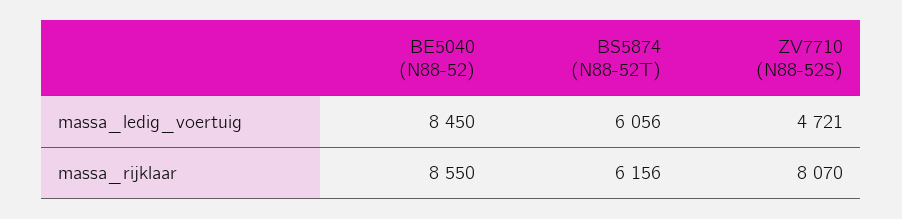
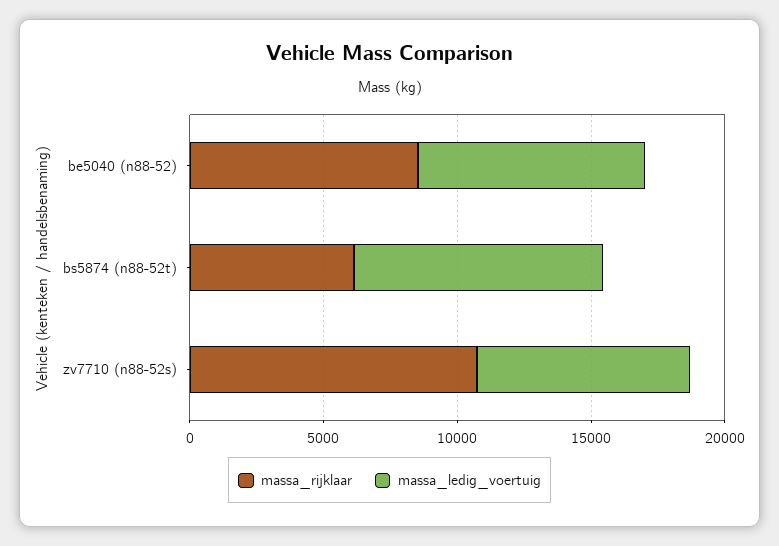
  {
    "massa_ledig_voertuig": {
      "BE5040 (N88-52)": 8450,
-     "BS5874 (N88-52T)": 6056,
+     "BS5874 (N88-52T)": 9000,
-     "ZV7710 (N88-52S)": 4721
+     "ZV7710 (N88-52S)": 8000
    },
    "massa_rijklaar": {
      "BE5040 (N88-52)": 8550,
      "BS5874 (N88-52T)": 6156,
-     "ZV7710 (N88-52S)": 8070
+     "ZV7710 (N88-52S)": 11000
    }
  }

